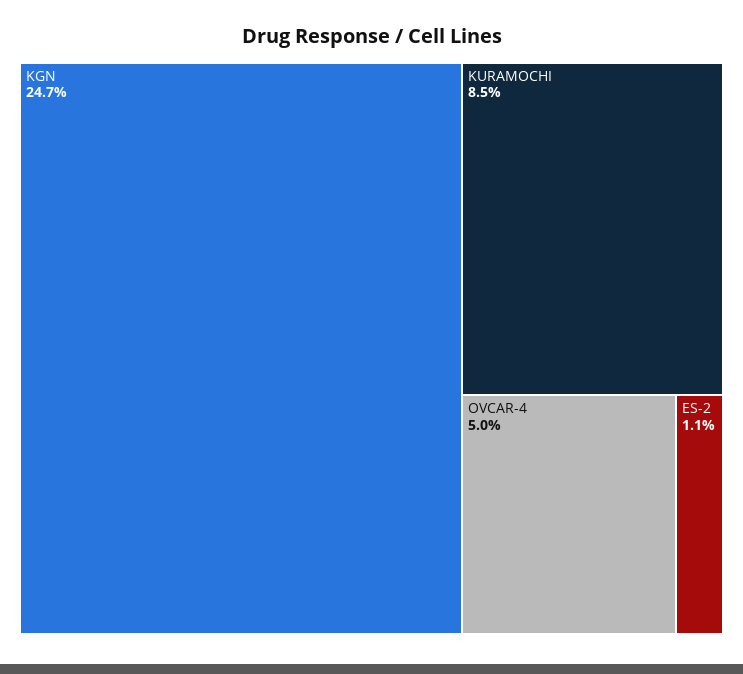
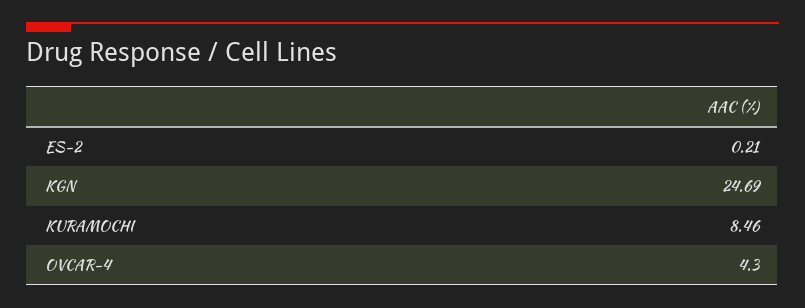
  {
    "KGN": 24.69,
    "KURAMOCHI": 8.46,
-   "OVCAR-4": 5,
+   "OVCAR-4": 4.3,
-   "ES-2": 1.1
+   "ES-2": 0.21
  }

